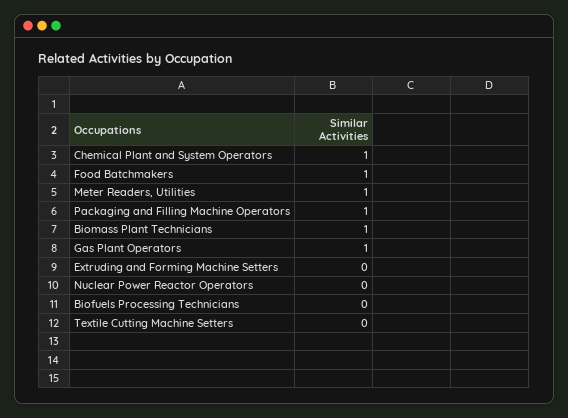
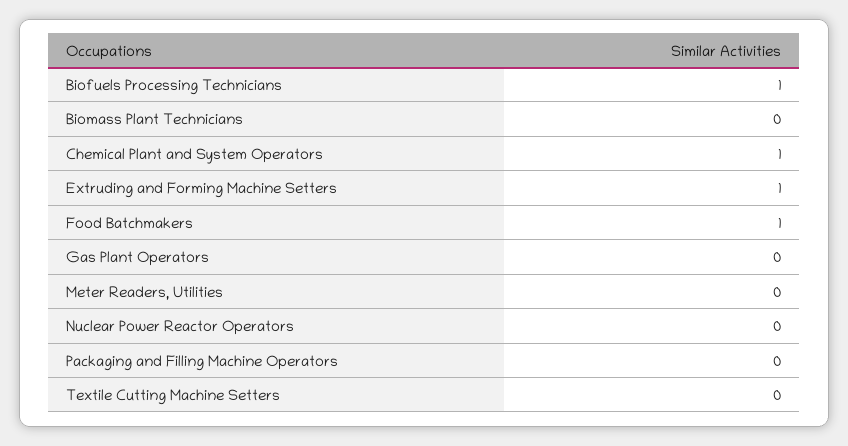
  {
    "Chemical Plant and System Operators": 1,
    "Food Batchmakers": 1,
-   "Meter Readers, Utilities": 1,
+   "Meter Readers, Utilities": 0,
-   "Packaging and Filling Machine Operators": 1,
+   "Packaging and Filling Machine Operators": 0,
-   "Biomass Plant Technicians": 1,
+   "Biomass Plant Technicians": 0,
-   "Gas Plant Operators": 1,
+   "Gas Plant Operators": 0,
-   "Extruding and Forming Machine Setters": 0,
+   "Extruding and Forming Machine Setters": 1,
    "Nuclear Power Reactor Operators": 0,
-   "Biofuels Processing Technicians": 0,
+   "Biofuels Processing Technicians": 1,
    "Textile Cutting Machine Setters": 0
  }

